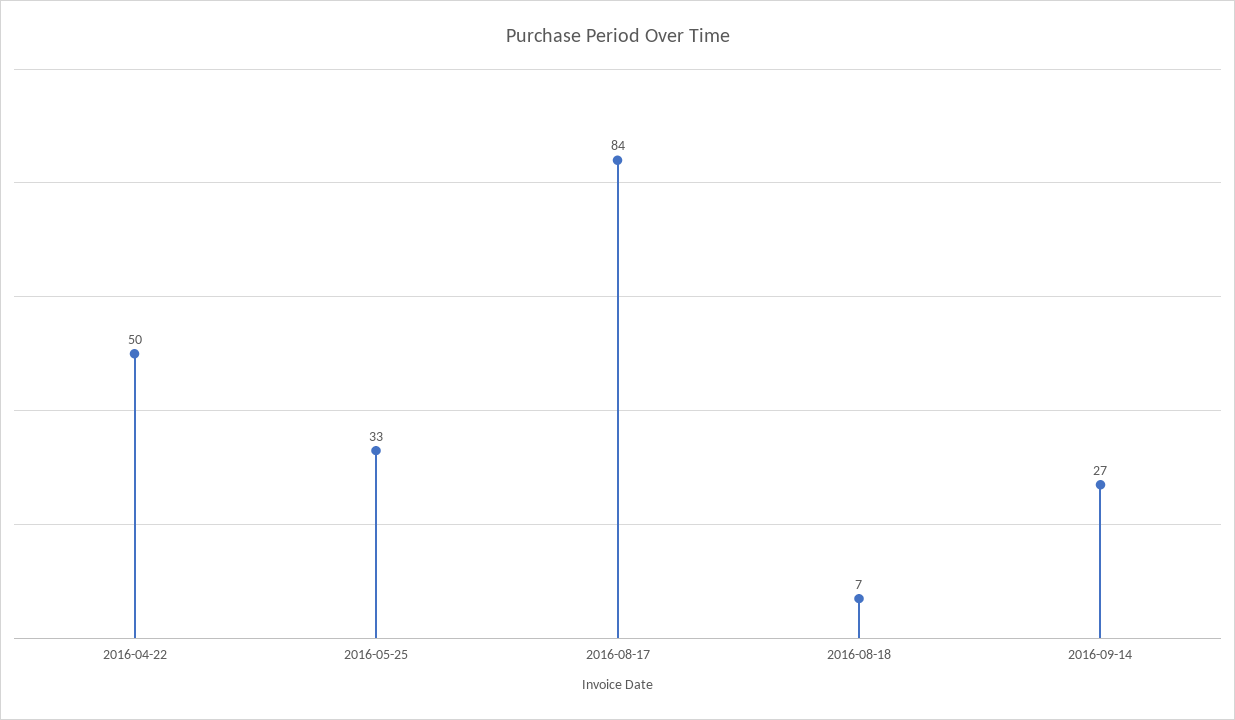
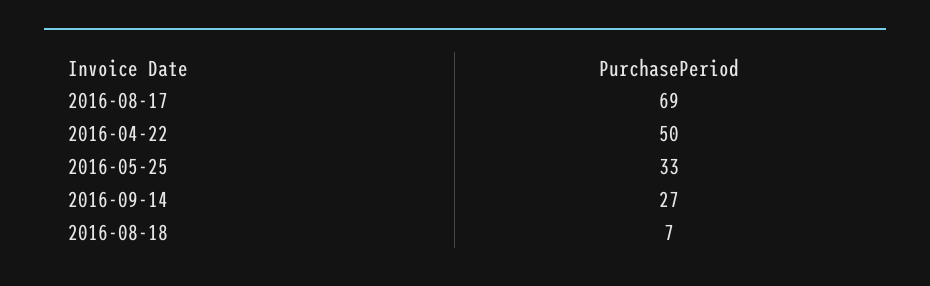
  {
    "2016-04-22": 50,
    "2016-05-25": 33,
-   "2016-08-17": 84,
+   "2016-08-17": 69,
    "2016-08-18": 7,
    "2016-09-14": 27
  }

